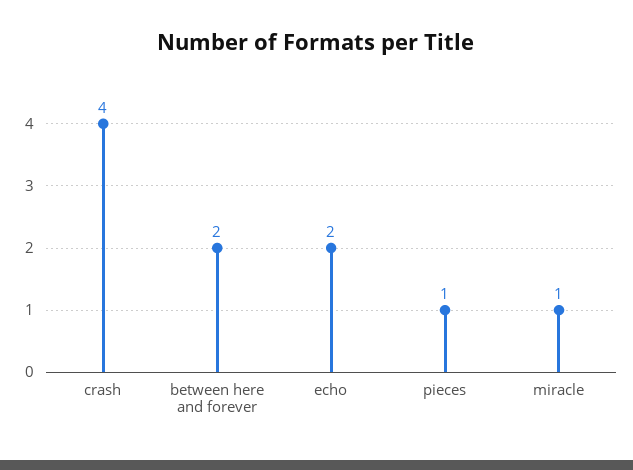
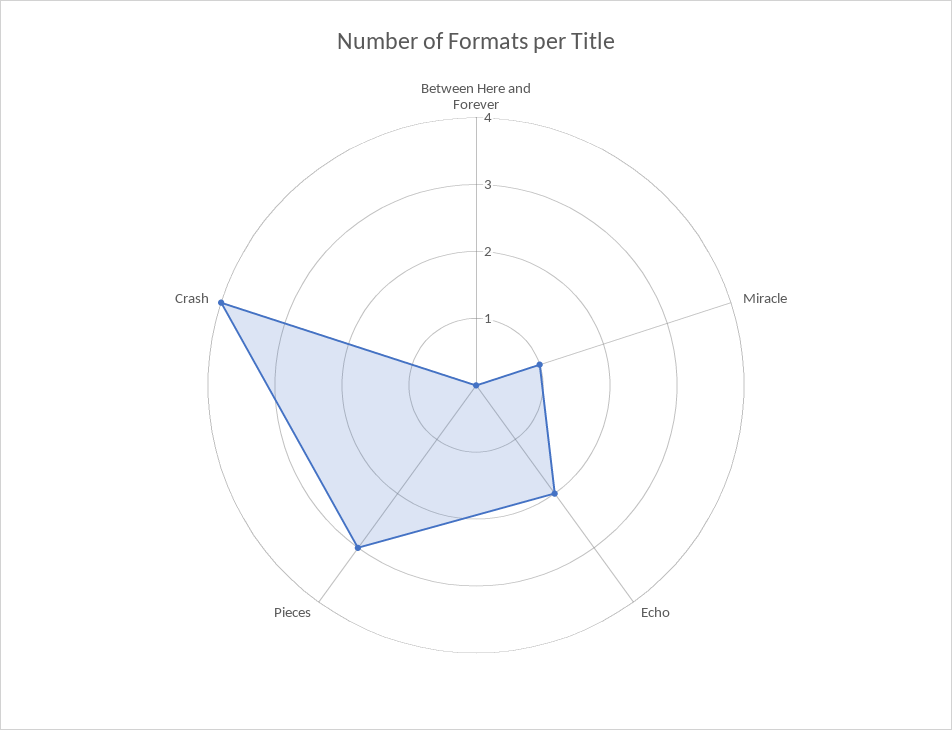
  {
    "crash": 4,
-   "between here and forever": 2,
+   "between here and forever": 0,
    "echo": 2,
-   "pieces": 1,
+   "pieces": 3,
    "miracle": 1
  }

